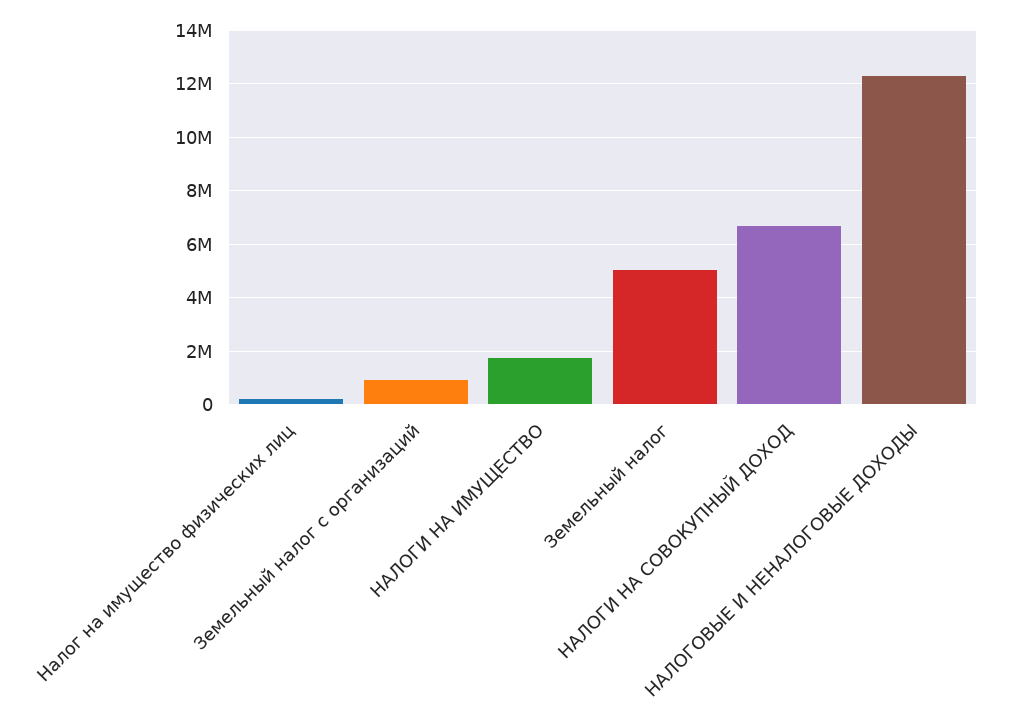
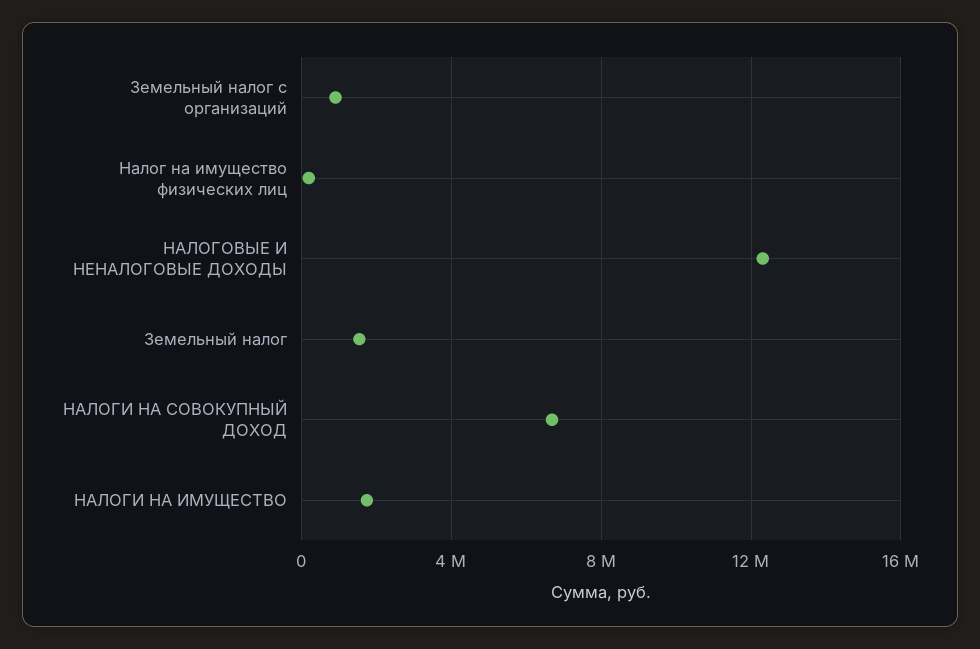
  {
    "Налог на имущество физических лиц": 250000,
    "Земельный налог с организаций": 1000000,
    "НАЛОГИ НА ИМУЩЕСТВО": 1750000,
-   "Земельный налог": 5000000,
+   "Земельный налог": 1500000,
    "НАЛОГИ НА СОВОКУПНЫЙ ДОХОД": 6750000,
    "НАЛОГОВЫЕ И НЕНАЛОГОВЫЕ ДОХОДЫ": 12250000
  }

